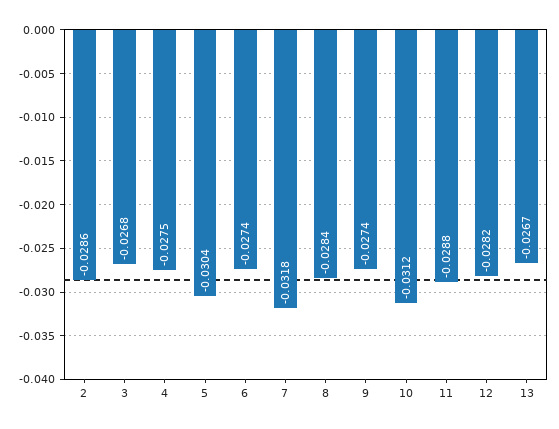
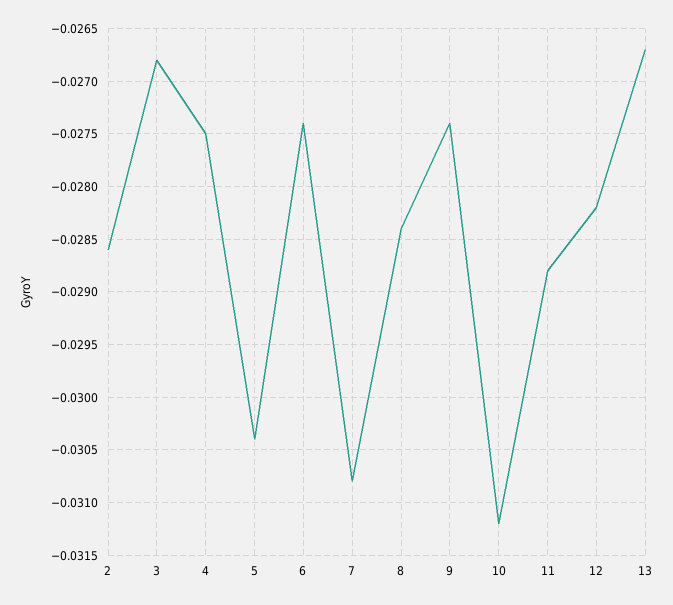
  {
    "2": -0.0286,
    "3": -0.0268,
    "4": -0.0275,
    "5": -0.0304,
    "6": -0.0274,
-   "7": -0.0318,
+   "7": -0.0308,
    "8": -0.0284,
    "9": -0.0274,
    "10": -0.0312,
    "11": -0.0288,
    "12": -0.0282,
    "13": -0.0267
  }

